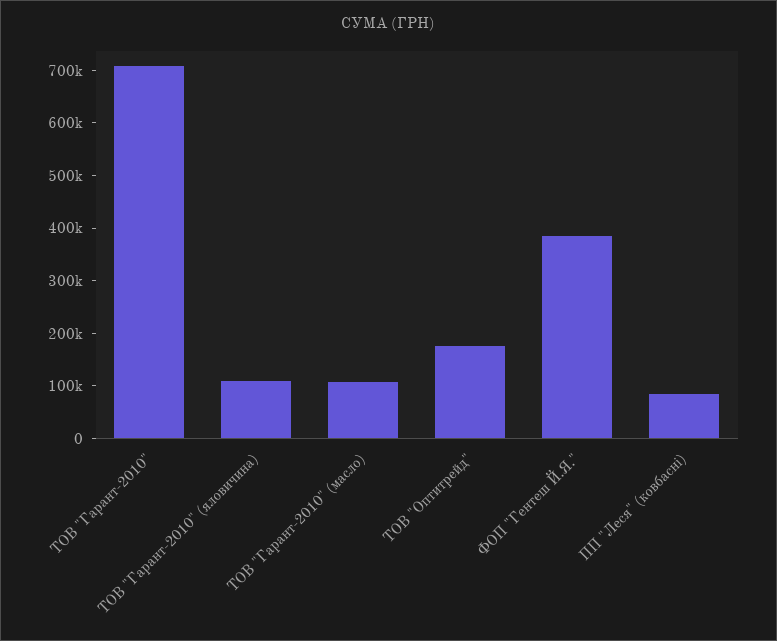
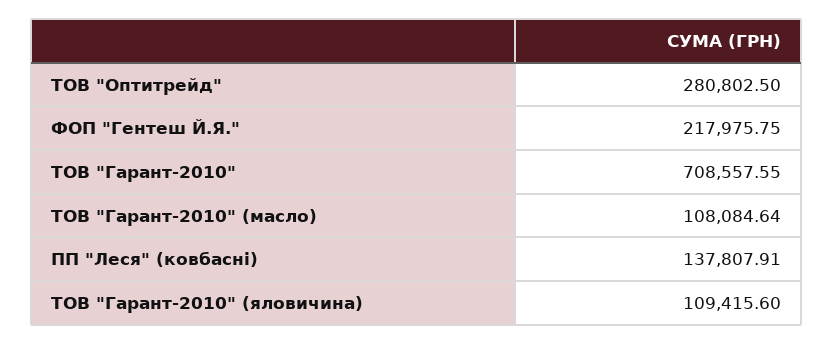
  {
    "ТОВ \"Гарант-2010\"": 708557.55,
    "ТОВ \"Гарант-2010\" (яловичина)": 109415.6,
    "ТОВ \"Гарант-2010\" (масло)": 108084.64,
-   "ТОВ \"Оптитрейд\"": 180000,
+   "ТОВ \"Оптитрейд\"": 280802.5,
-   "ФОП \"Гентеш Й.Я.\"": 380000,
+   "ФОП \"Гентеш Й.Я.\"": 217975.75,
-   "ПП \"Леся\" (ковбасні)": 80000
+   "ПП \"Леся\" (ковбасні)": 137807.91
  }

